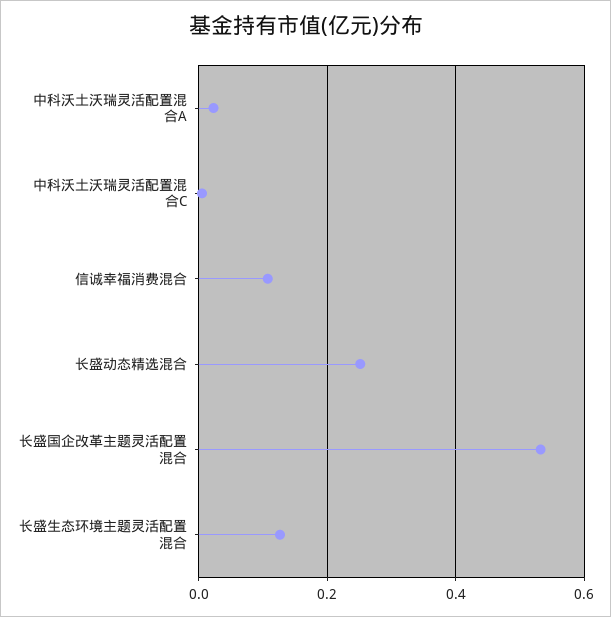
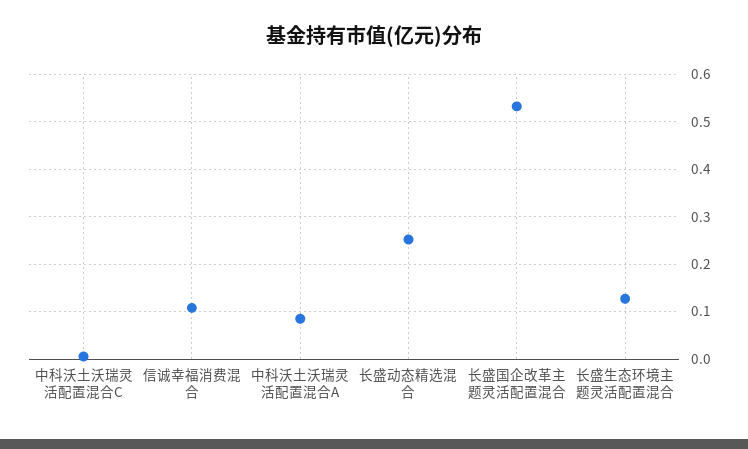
  {
-   "中科沃土沃瑞灵活配置混合A": 0.02,
+   "中科沃土沃瑞灵活配置混合A": 0.08,
    "中科沃土沃瑞灵活配置混合C": 0,
    "信诚幸福消费混合": 0.1,
    "长盛动态精选混合": 0.26,
    "长盛国企改革主题灵活配置混合": 0.54,
    "长盛生态环境主题灵活配置混合": 0.12
  }

